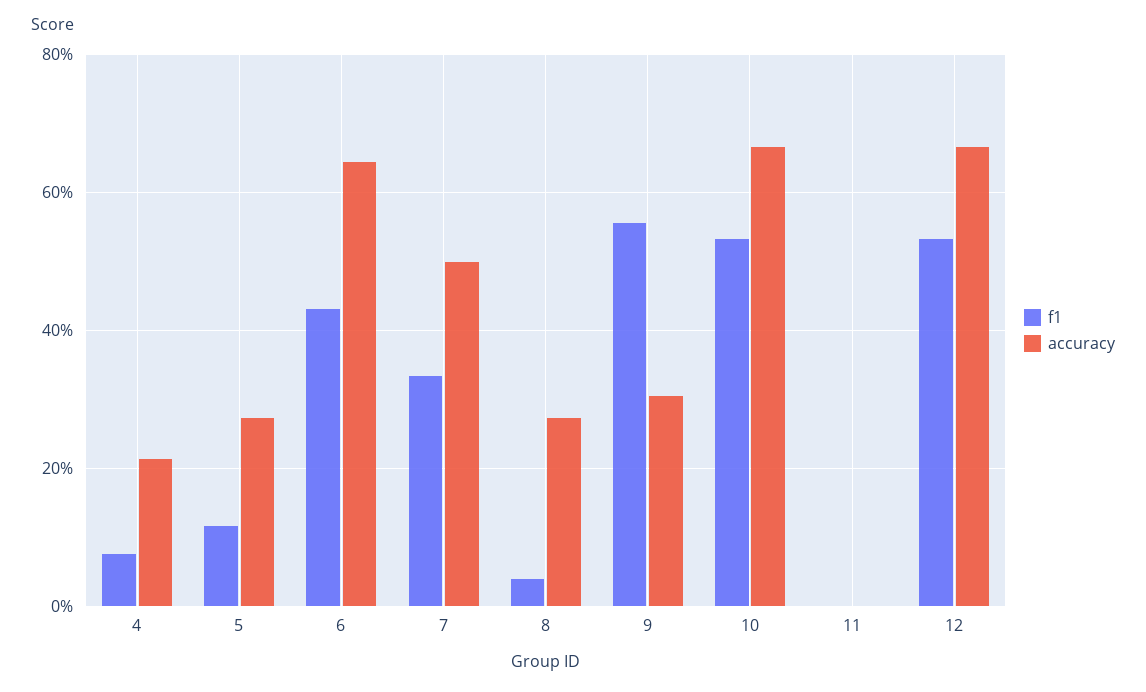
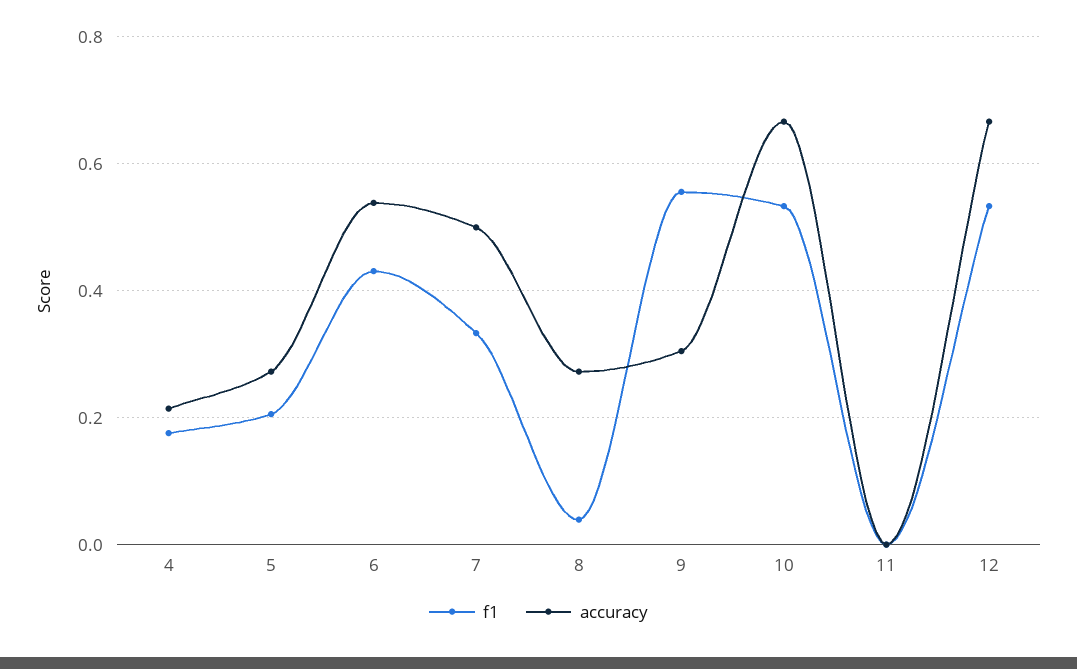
  {
    "f1": {
-     "4": 0.08,
+     "4": 0.18,
-     "5": 0.12,
+     "5": 0.2,
      "6": 0.44,
      "7": 0.34,
      "8": 0.04,
      "9": 0.56,
      "10": 0.54,
      "11": 0,
      "12": 0.54
    },
    "accuracy": {
      "4": 0.22,
      "5": 0.28,
-     "6": 0.64,
+     "6": 0.54,
      "7": 0.5,
      "8": 0.28,
      "9": 0.3,
      "10": 0.66,
      "11": 0,
      "12": 0.66
    }
  }

